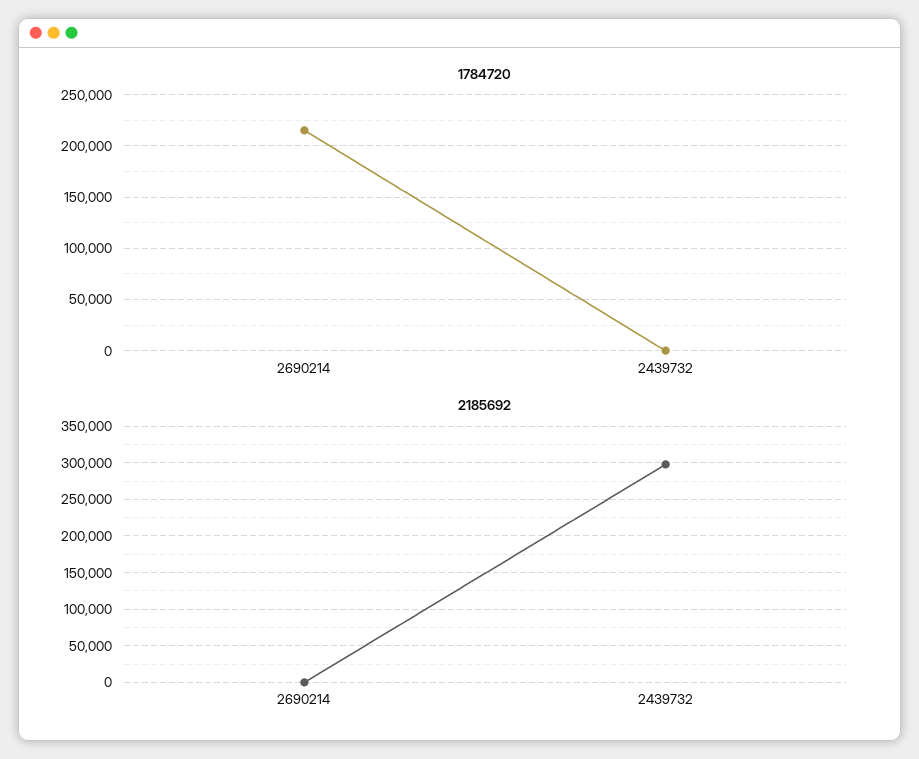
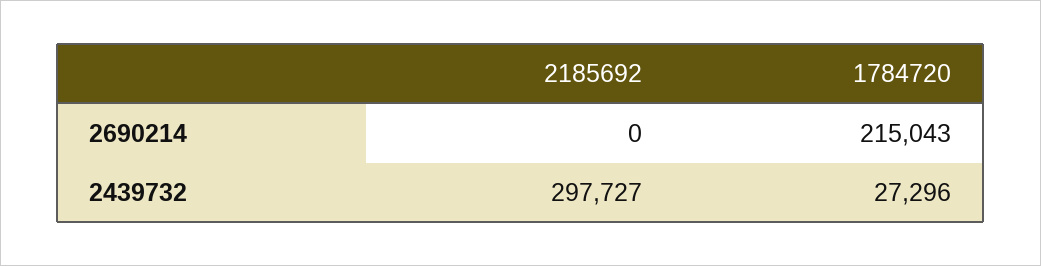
  {
    "1784720": {
      "2690214": 215043,
-     "2439732": 0
+     "2439732": 27296
    },
    "2185692": {
      "2690214": 0,
      "2439732": 297727
    }
  }

